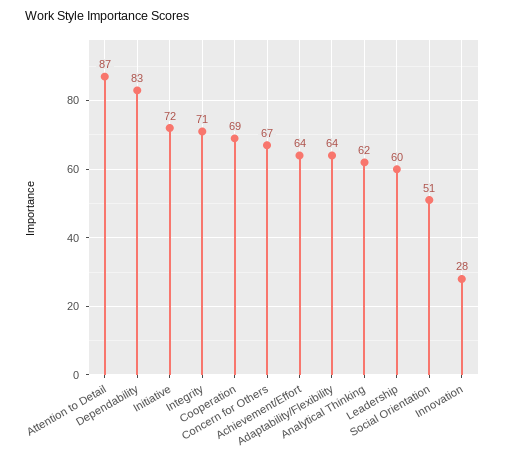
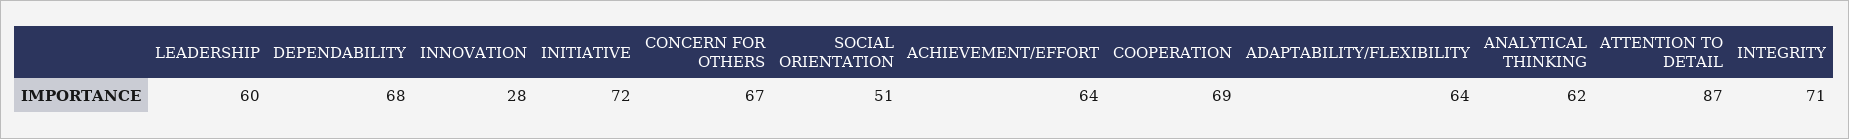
  {
    "Attention to Detail": 87,
-   "Dependability": 83,
+   "Dependability": 68,
    "Initiative": 72,
    "Integrity": 71,
    "Cooperation": 69,
    "Concern for Others": 67,
    "Achievement/Effort": 64,
    "Adaptability/Flexibility": 64,
    "Analytical Thinking": 62,
    "Leadership": 60,
    "Social Orientation": 51,
    "Innovation": 28
  }

